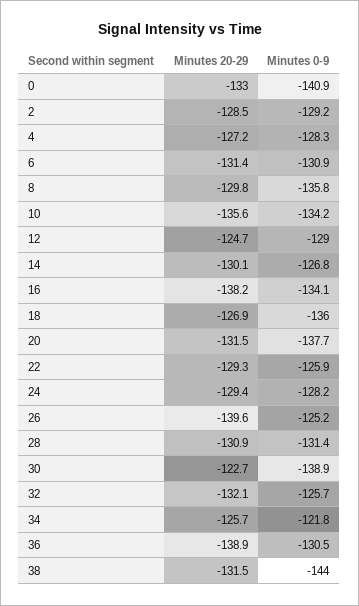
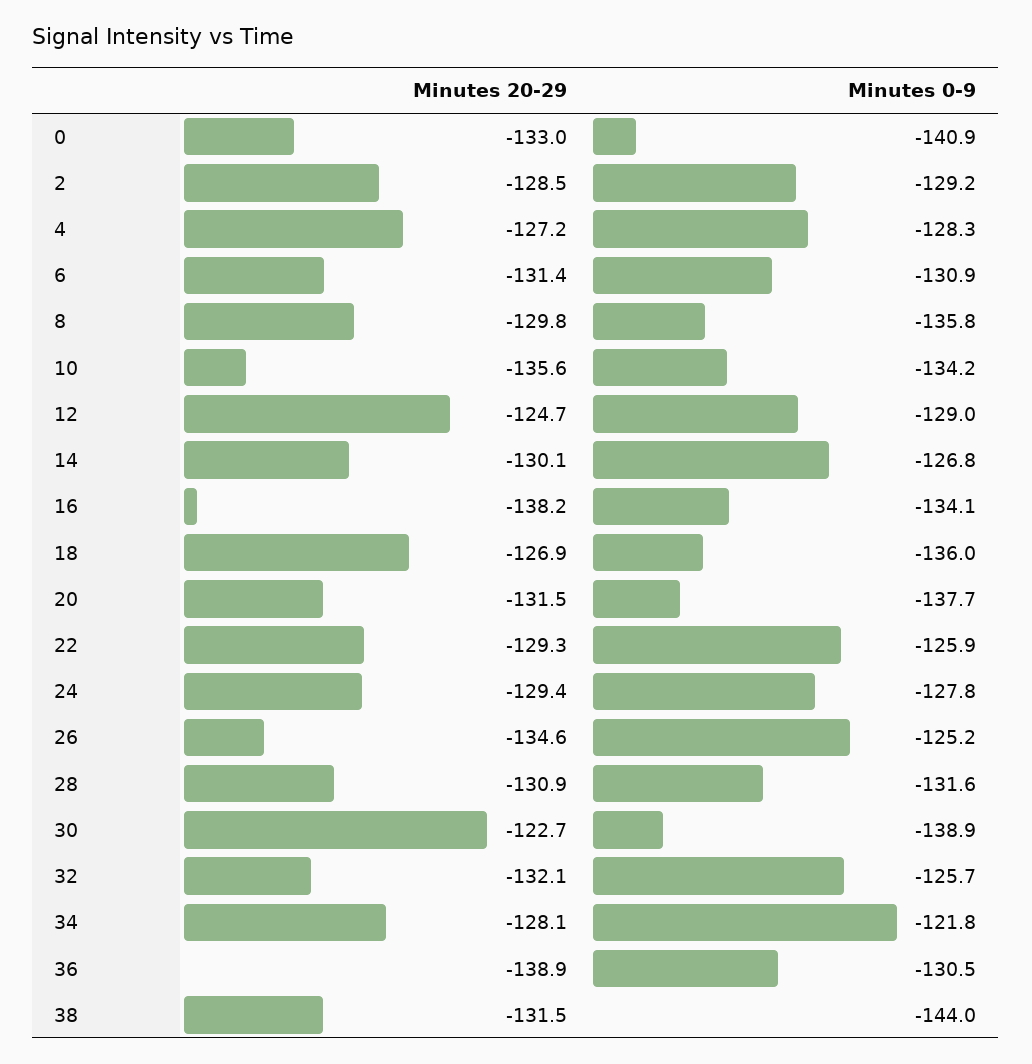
  {
    "Minutes 20-29": {
      "0": -133,
      "2": -128.5,
      "4": -127.2,
      "6": -131.4,
      "8": -129.8,
      "10": -135.6,
      "12": -124.7,
      "14": -130.1,
      "16": -138.2,
      "18": -126.9,
      "20": -131.5,
      "22": -129.3,
      "24": -129.4,
-     "26": -139.6,
+     "26": -134.6,
      "28": -130.9,
      "30": -122.7,
      "32": -132.1,
-     "34": -125.7,
+     "34": -128.1,
      "36": -138.9,
      "38": -131.5
    },
    "Minutes 0-9": {
      "0": -140.9,
      "2": -129.2,
      "4": -128.3,
      "6": -130.9,
      "8": -135.8,
      "10": -134.2,
      "12": -129,
      "14": -126.8,
      "16": -134.1,
      "18": -136,
      "20": -137.7,
      "22": -125.9,
-     "24": -128.2,
+     "24": -127.8,
      "26": -125.2,
-     "28": -131.4,
+     "28": -131.6,
      "30": -138.9,
      "32": -125.7,
      "34": -121.8,
      "36": -130.5,
      "38": -144
    }
  }

